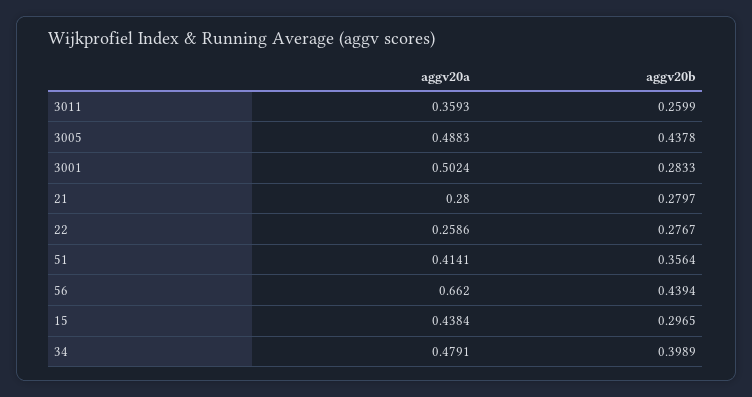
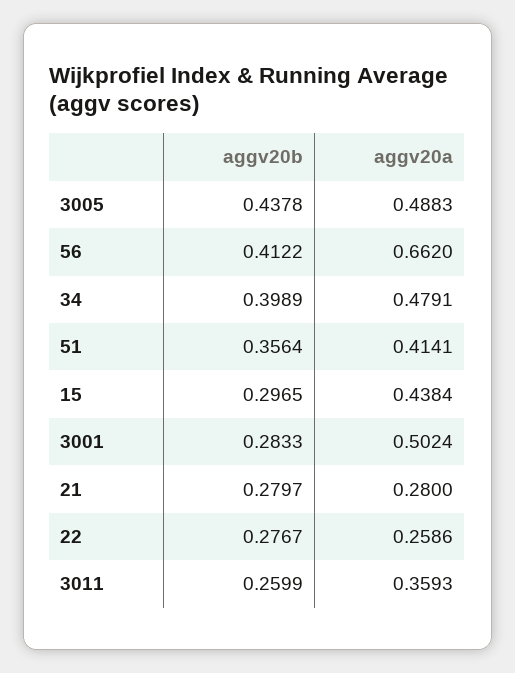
  {
    "aggv20a": {
      "3011": 0.3593,
      "3005": 0.4883,
      "3001": 0.5024,
      "21": 0.28,
      "22": 0.2586,
      "51": 0.4141,
      "56": 0.662,
      "15": 0.4384,
      "34": 0.4791
    },
    "aggv20b": {
      "3011": 0.2599,
      "3005": 0.4378,
      "3001": 0.2833,
      "21": 0.2797,
      "22": 0.2767,
      "51": 0.3564,
-     "56": 0.4394,
+     "56": 0.4122,
      "15": 0.2965,
      "34": 0.3989
    }
  }

